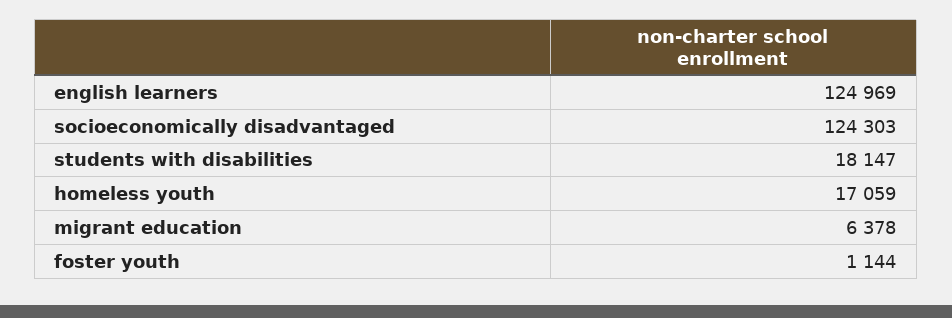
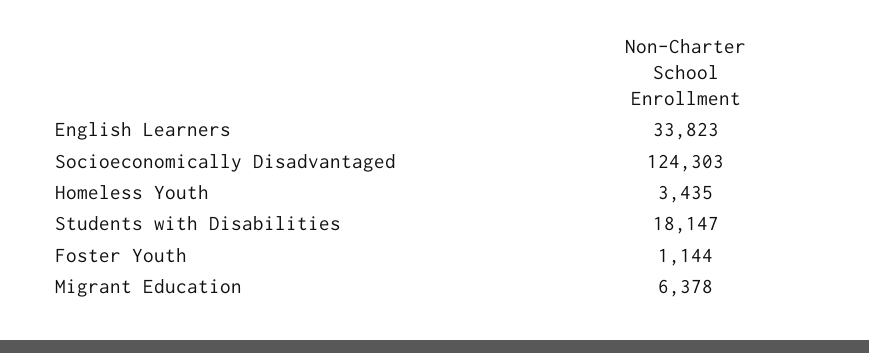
  {
-   "english learners": 124969,
+   "english learners": 33823,
    "socioeconomically disadvantaged": 124303,
    "students with disabilities": 18147,
-   "homeless youth": 17059,
+   "homeless youth": 3435,
    "migrant education": 6378,
    "foster youth": 1144
  }

